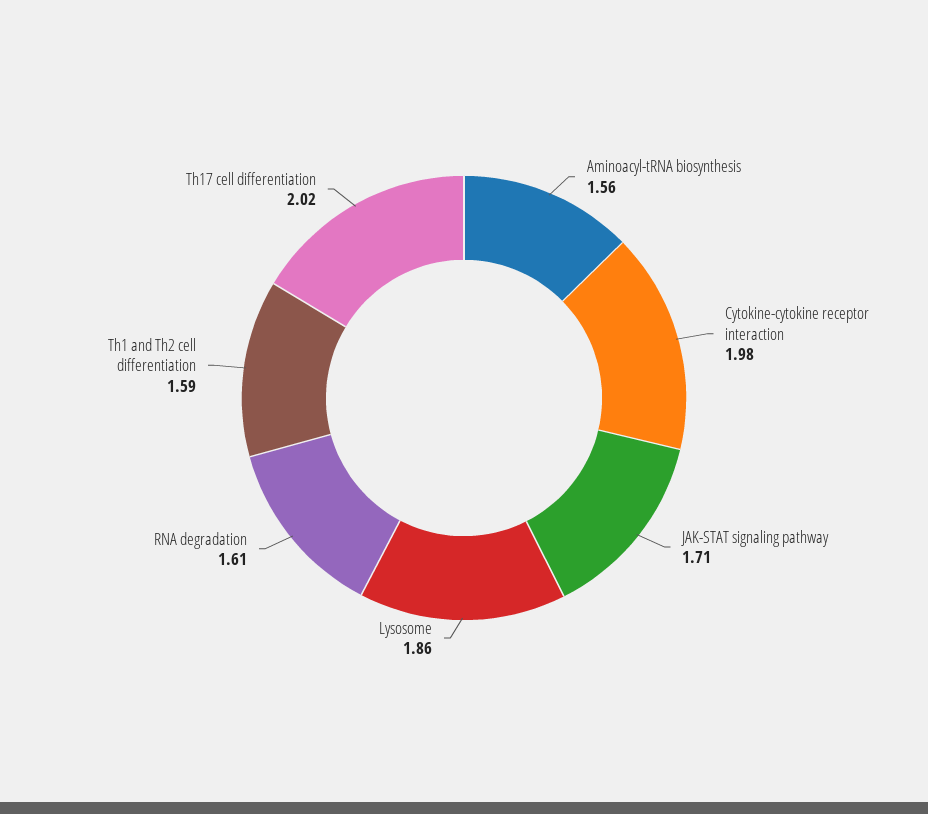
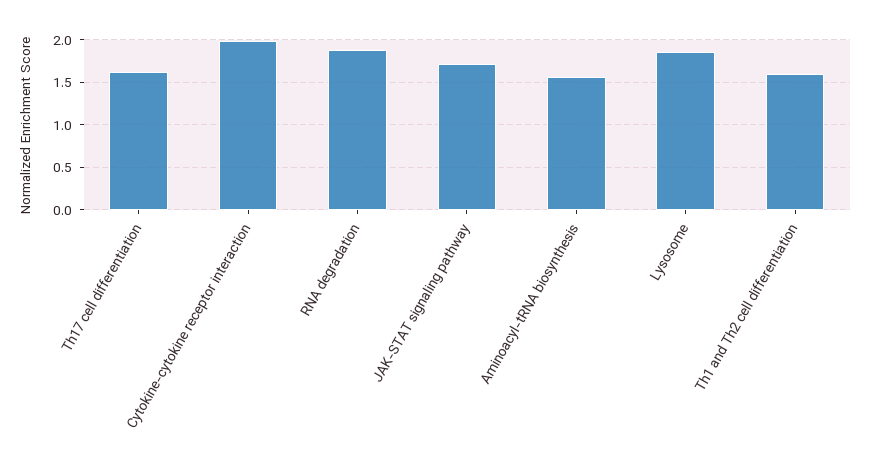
  {
    "Aminoacyl-tRNA biosynthesis": 1.56,
    "Cytokine-cytokine receptor interaction": 1.98,
    "JAK-STAT signaling pathway": 1.71,
    "Lysosome": 1.86,
-   "RNA degradation": 1.61,
+   "RNA degradation": 1.9,
    "Th1 and Th2 cell differentiation": 1.59,
-   "Th17 cell differentiation": 2.02
+   "Th17 cell differentiation": 1.6
  }

